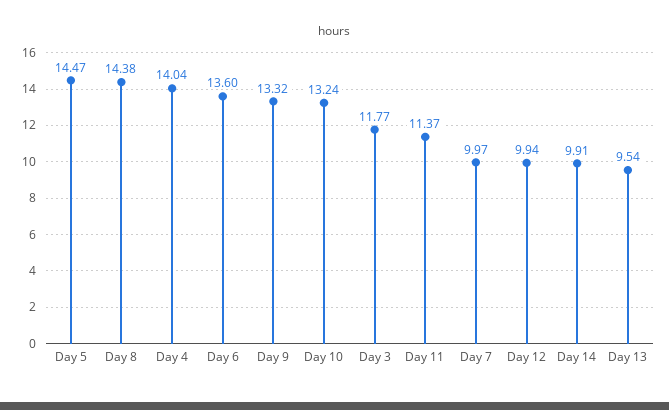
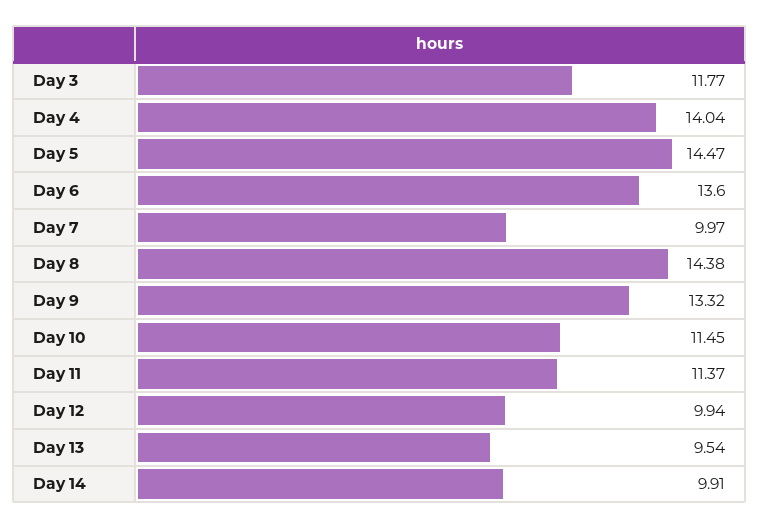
  {
    "Day 5": 14.47,
    "Day 8": 14.38,
    "Day 4": 14.04,
    "Day 6": 13.6,
    "Day 9": 13.32,
-   "Day 10": 13.24,
+   "Day 10": 11.45,
    "Day 3": 11.77,
    "Day 11": 11.37,
    "Day 7": 9.97,
    "Day 12": 9.94,
    "Day 14": 9.91,
    "Day 13": 9.54
  }

